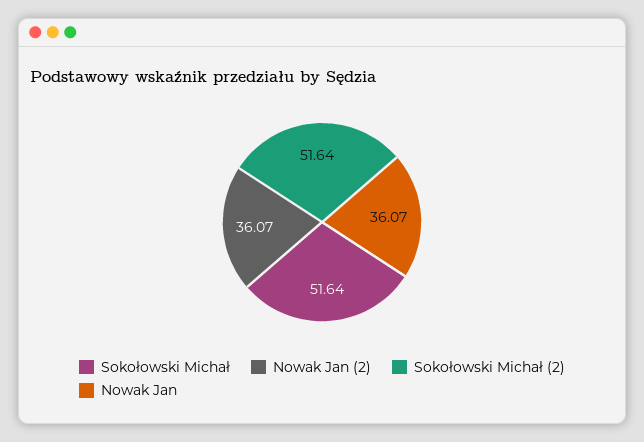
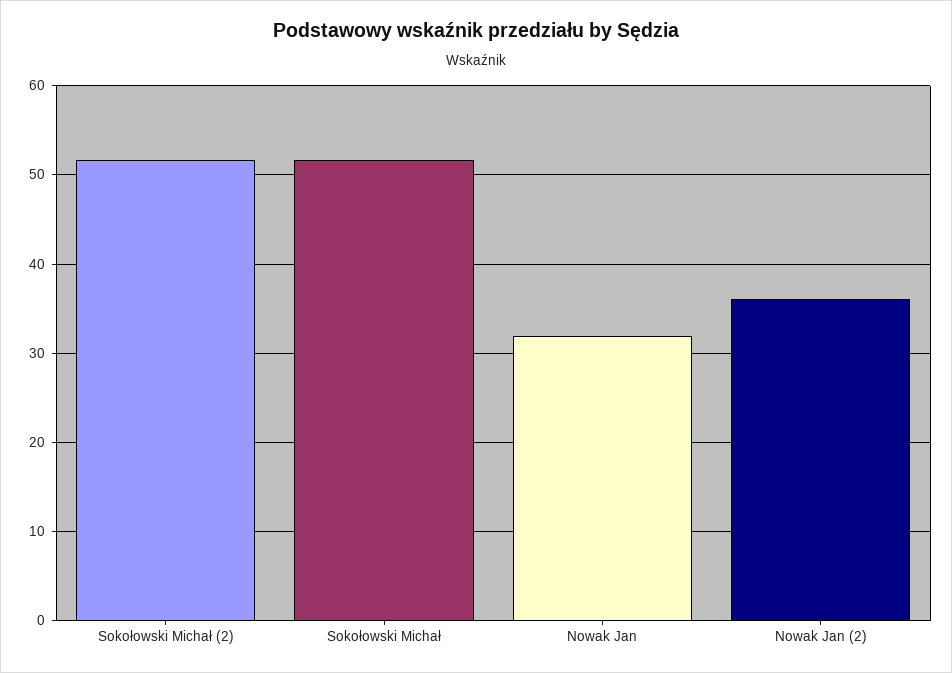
  {
    "Sokołowski Michał": 51.64,
    "Nowak Jan (2)": 36.07,
    "Sokołowski Michał (2)": 51.64,
-   "Nowak Jan": 36.07
+   "Nowak Jan": 32
  }

